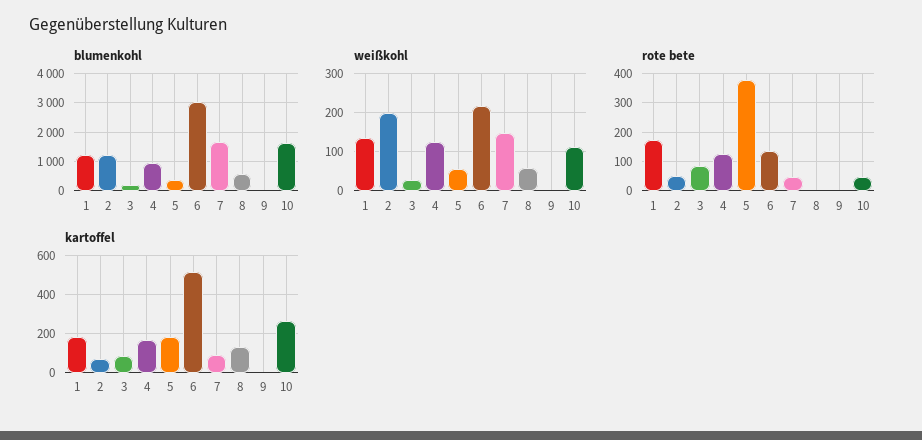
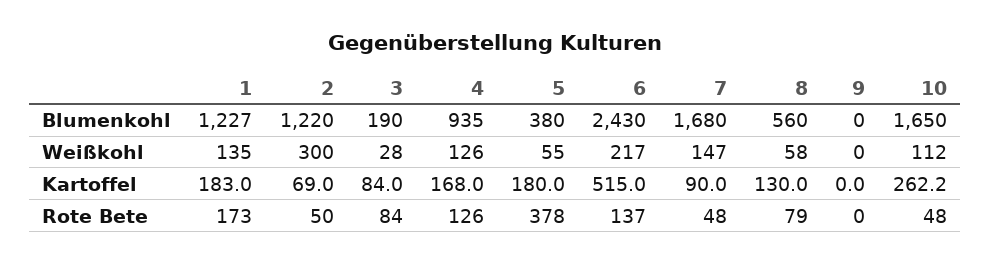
  {
    "blumenkohl": {
      "1": 1227,
      "2": 1220,
      "3": 190,
      "4": 935,
      "5": 380,
-     "6": 3000,
+     "6": 2430,
      "7": 1680,
      "8": 560,
      "9": 0,
      "10": 1650
    },
    "weißkohl": {
      "1": 135,
-     "2": 200,
+     "2": 300,
      "3": 28,
      "4": 126,
      "5": 55,
      "6": 217,
      "7": 147,
      "8": 58,
      "9": 0,
      "10": 112
    },
    "rote bete": {
      "1": 173,
      "2": 50,
      "3": 84,
      "4": 126,
      "5": 378,
      "6": 137,
      "7": 48,
-     "8": 0,
+     "8": 79,
      "9": 0,
      "10": 48
    },
    "kartoffel": {
      "1": 183,
      "2": 69,
      "3": 84,
      "4": 168,
      "5": 180,
      "6": 515,
      "7": 90,
      "8": 130,
      "9": 0,
      "10": 262.2
    }
  }

